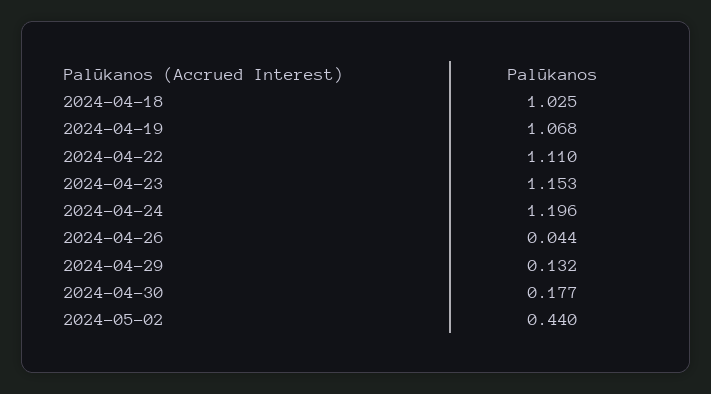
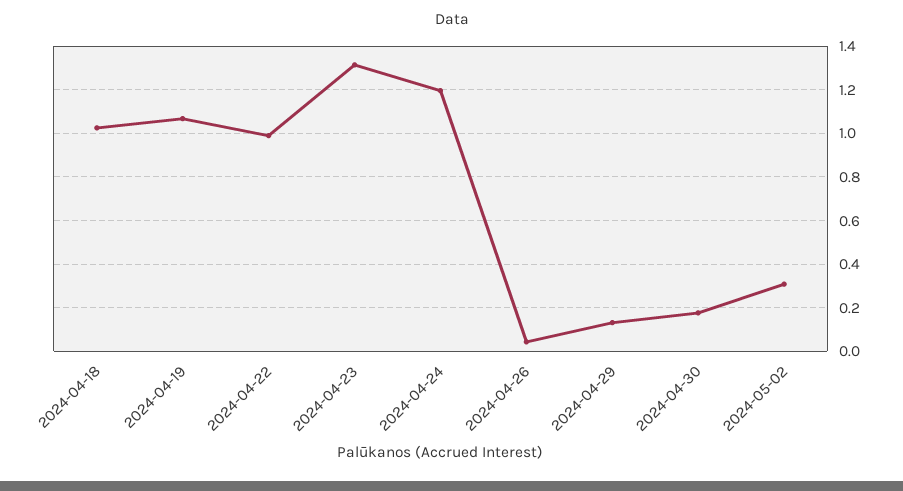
  {
    "2024-04-18": 1.025,
    "2024-04-19": 1.068,
-   "2024-04-22": 1.11,
+   "2024-04-22": 1,
-   "2024-04-23": 1.153,
+   "2024-04-23": 1.3,
    "2024-04-24": 1.196,
    "2024-04-26": 0.044,
    "2024-04-29": 0.132,
    "2024-04-30": 0.177,
-   "2024-05-02": 0.44
+   "2024-05-02": 0.3
  }

